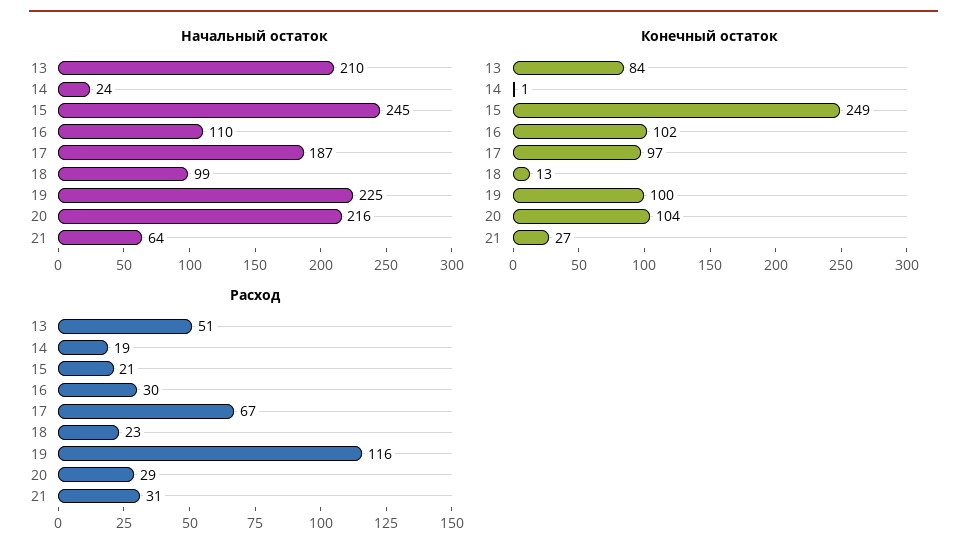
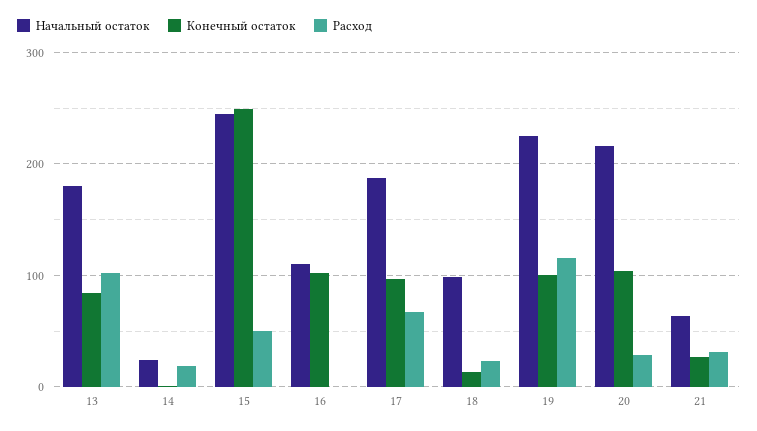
  {
    "Начальный остаток": {
-     "13": 210,
+     "13": 180,
      "14": 24,
      "15": 245,
      "16": 110,
      "17": 187,
      "18": 99,
      "19": 225,
      "20": 216,
      "21": 64
    },
    "Конечный остаток": {
      "13": 84,
      "14": 1,
      "15": 249,
      "16": 102,
      "17": 97,
      "18": 13,
      "19": 100,
      "20": 104,
      "21": 27
    },
    "Расход": {
-     "13": 51,
+     "13": 100,
      "14": 19,
-     "15": 21,
+     "15": 50,
-     "16": 30,
+     "16": 0,
      "17": 67,
      "18": 23,
      "19": 116,
      "20": 29,
      "21": 31
    }
  }

